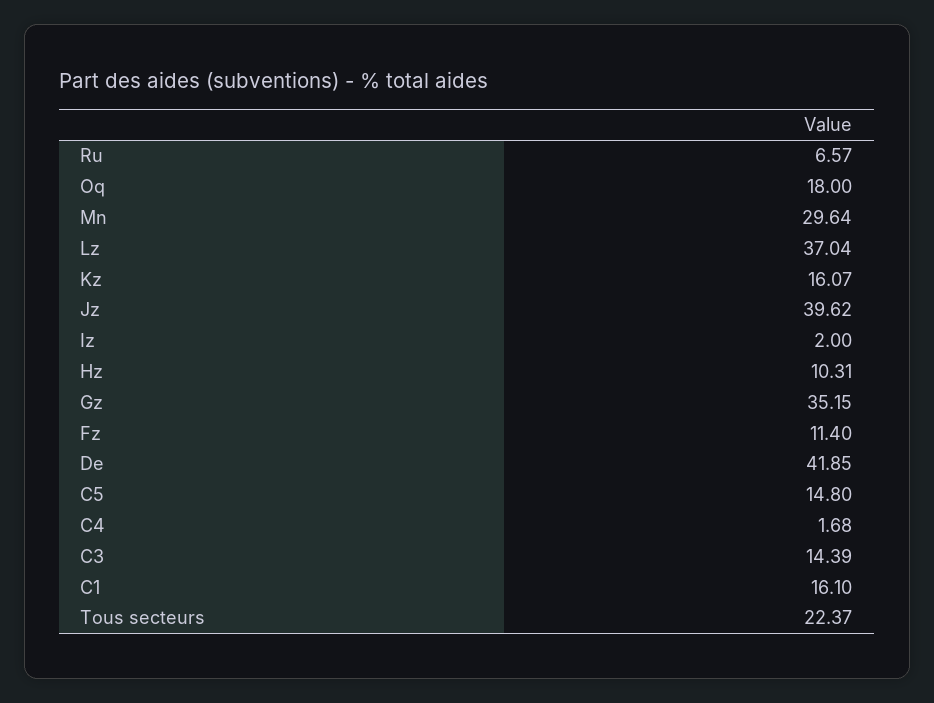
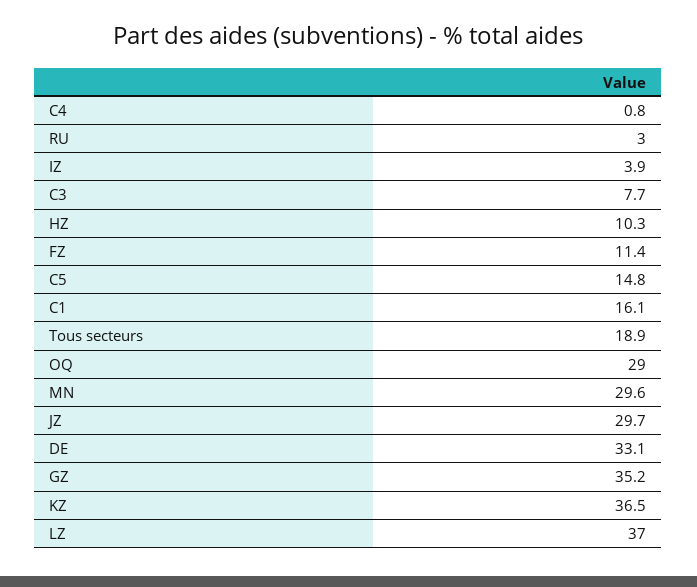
  {
-   "Ru": 6.57,
+   "Ru": 3,
-   "Oq": 18,
+   "Oq": 29,
    "Mn": 29.64,
    "Lz": 37.04,
-   "Kz": 16.07,
+   "Kz": 36.5,
-   "Jz": 39.62,
+   "Jz": 29.7,
-   "Iz": 2,
+   "Iz": 3.9,
    "Hz": 10.31,
    "Gz": 35.15,
    "Fz": 11.4,
-   "De": 41.85,
+   "De": 33.1,
    "C5": 14.8,
-   "C4": 1.68,
+   "C4": 0.8,
-   "C3": 14.39,
+   "C3": 7.7,
    "C1": 16.1,
-   "Tous secteurs": 22.37
+   "Tous secteurs": 18.9
  }

